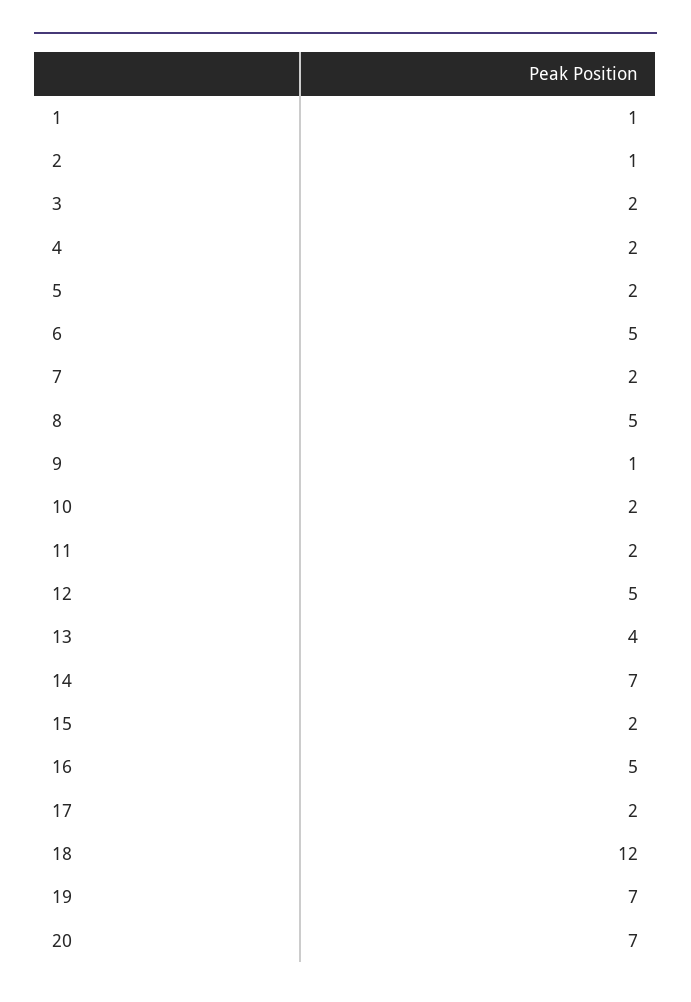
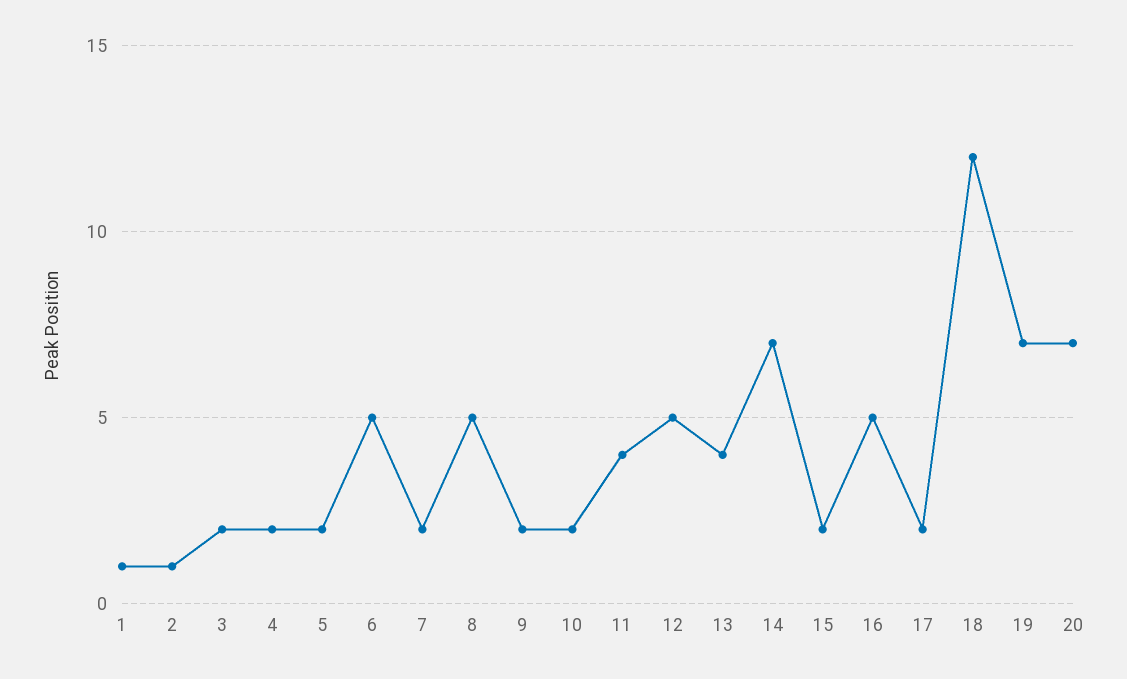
  {
    "1": 1,
    "2": 1,
    "3": 2,
    "4": 2,
    "5": 2,
    "6": 5,
    "7": 2,
    "8": 5,
-   "9": 1,
+   "9": 2,
    "10": 2,
-   "11": 2,
+   "11": 4,
    "12": 5,
    "13": 4,
    "14": 7,
    "15": 2,
    "16": 5,
    "17": 2,
    "18": 12,
    "19": 7,
    "20": 7
  }

